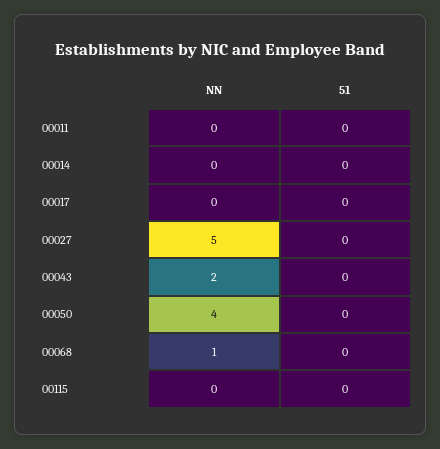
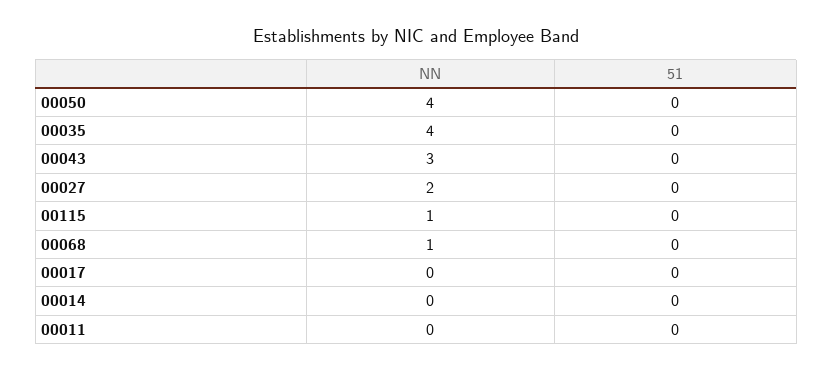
  {
    "NN": {
      "00011": 0,
      "00014": 0,
      "00017": 0,
-     "00027": 5,
+     "00027": 2,
-     "00043": 2,
+     "00043": 3,
      "00050": 4,
      "00068": 1,
-     "00115": 0
+     "00115": 1,
+     "00035": 4
    },
    "51": {
      "00011": 0,
      "00014": 0,
      "00017": 0,
      "00027": 0,
      "00043": 0,
      "00050": 0,
      "00068": 0,
-     "00115": 0
+     "00115": 0,
+     "00035": 0
    }
  }

